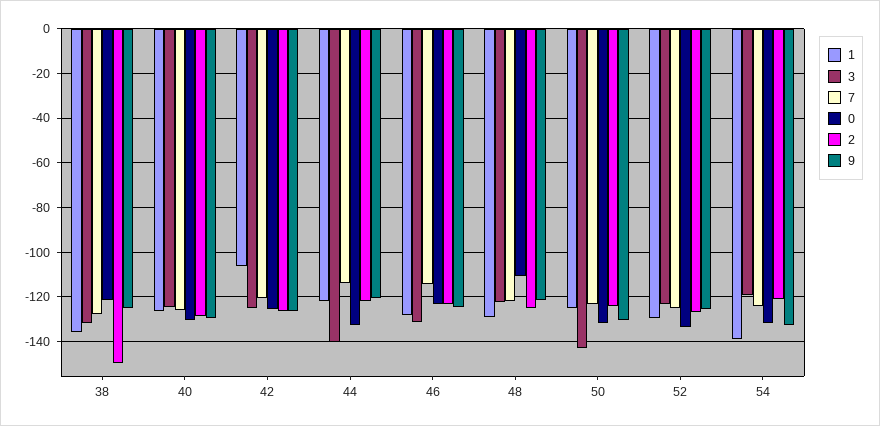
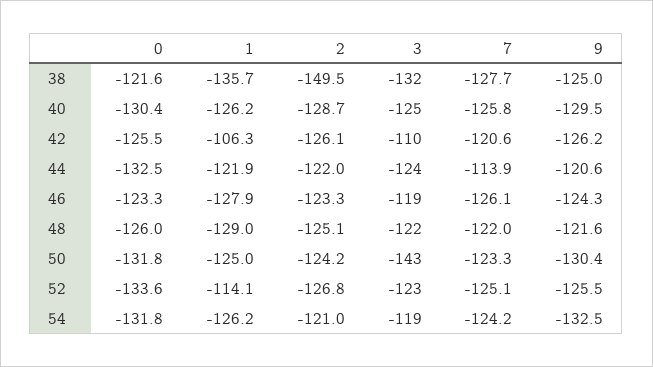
  {
    "1": {
      "38": -135.7,
      "40": -126.2,
      "42": -106.3,
      "44": -121.9,
      "46": -127.9,
      "48": -129,
      "50": -125,
-     "52": -130,
+     "52": -114.1,
-     "54": -140
+     "54": -126.2
    },
    "3": {
      "38": -132,
      "40": -125,
-     "42": -125,
+     "42": -110,
-     "44": -140,
+     "44": -124,
-     "46": -130,
+     "46": -119,
      "48": -122,
      "50": -143,
      "52": -123,
      "54": -119
    },
    "7": {
      "38": -127.7,
      "40": -125.8,
      "42": -120.6,
      "44": -113.9,
-     "46": -115,
+     "46": -126.1,
      "48": -122,
      "50": -123.3,
      "52": -125.1,
      "54": -124.2
    },
    "0": {
      "38": -121.6,
      "40": -130.4,
      "42": -125.5,
      "44": -132.5,
      "46": -123.3,
-     "48": -110,
+     "48": -126,
      "50": -131.8,
      "52": -133.6,
      "54": -131.8
    },
    "2": {
      "38": -149.5,
      "40": -128.7,
      "42": -126.1,
      "44": -122,
      "46": -123.3,
      "48": -125.1,
      "50": -124.2,
      "52": -126.8,
      "54": -121
    },
    "9": {
      "38": -125,
      "40": -129.5,
      "42": -126.2,
      "44": -120.6,
      "46": -124.3,
      "48": -121.6,
      "50": -130.4,
      "52": -125.5,
      "54": -132.5
    }
  }

